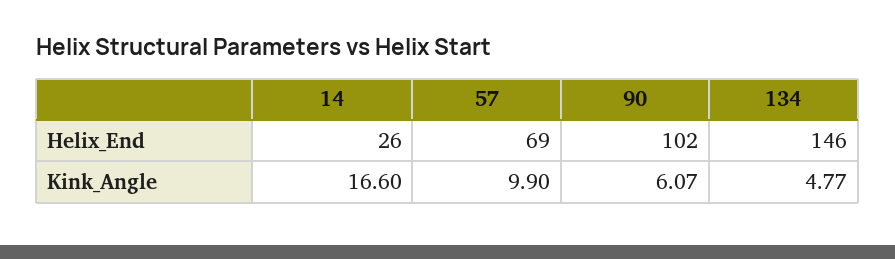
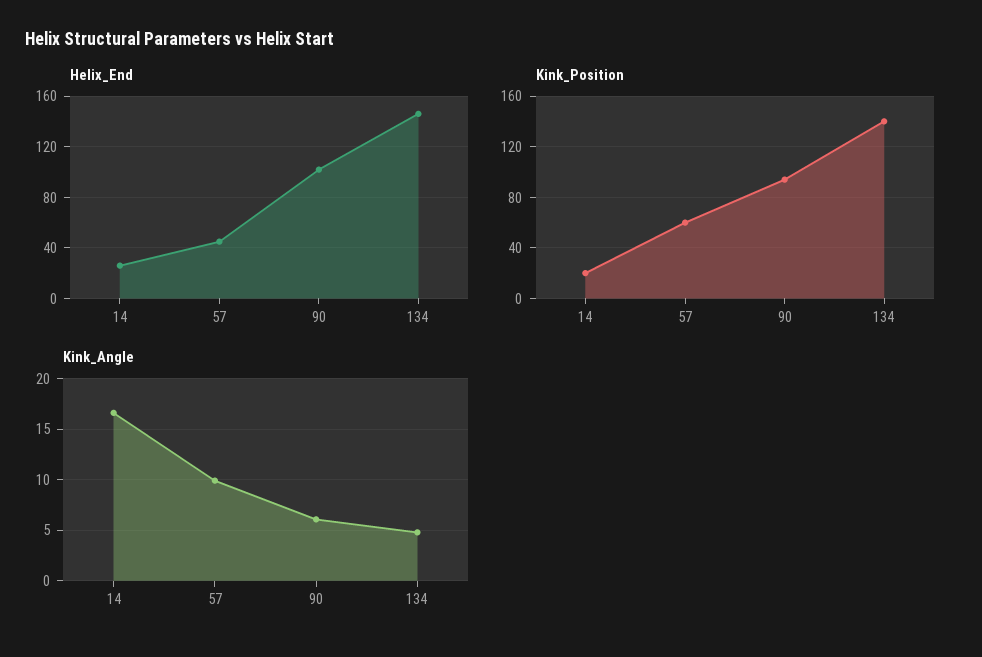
  {
    "Helix_End": {
      "14": 26,
-     "57": 69,
+     "57": 45,
      "90": 102,
      "134": 146
    },
    "Kink_Angle": {
      "14": 16.6,
      "57": 9.9,
      "90": 6.07,
      "134": 4.77
-   }
+   },
+   "Kink_Position": {
+     "14": 20,
+     "57": 60,
+     "90": 95,
+     "134": 140
+   }
  }

